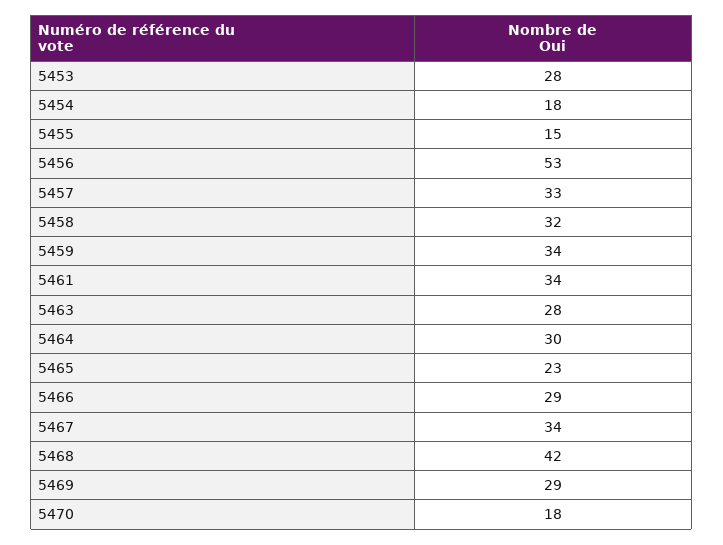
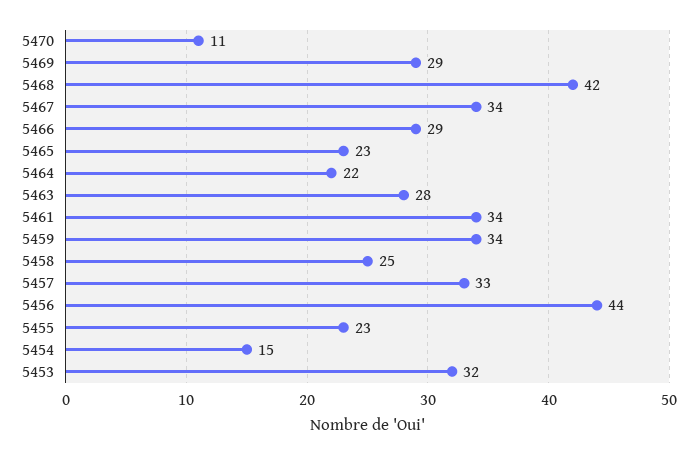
  {
-   "5453": 28,
+   "5453": 32,
-   "5454": 18,
+   "5454": 15,
-   "5455": 15,
+   "5455": 23,
-   "5456": 53,
+   "5456": 44,
    "5457": 33,
-   "5458": 32,
+   "5458": 25,
    "5459": 34,
    "5461": 34,
    "5463": 28,
-   "5464": 30,
+   "5464": 22,
    "5465": 23,
    "5466": 29,
    "5467": 34,
    "5468": 42,
    "5469": 29,
-   "5470": 18
+   "5470": 11
  }

